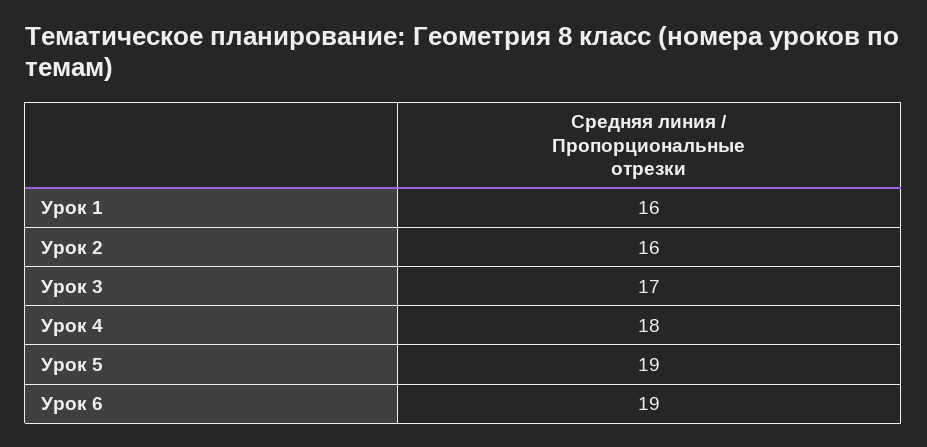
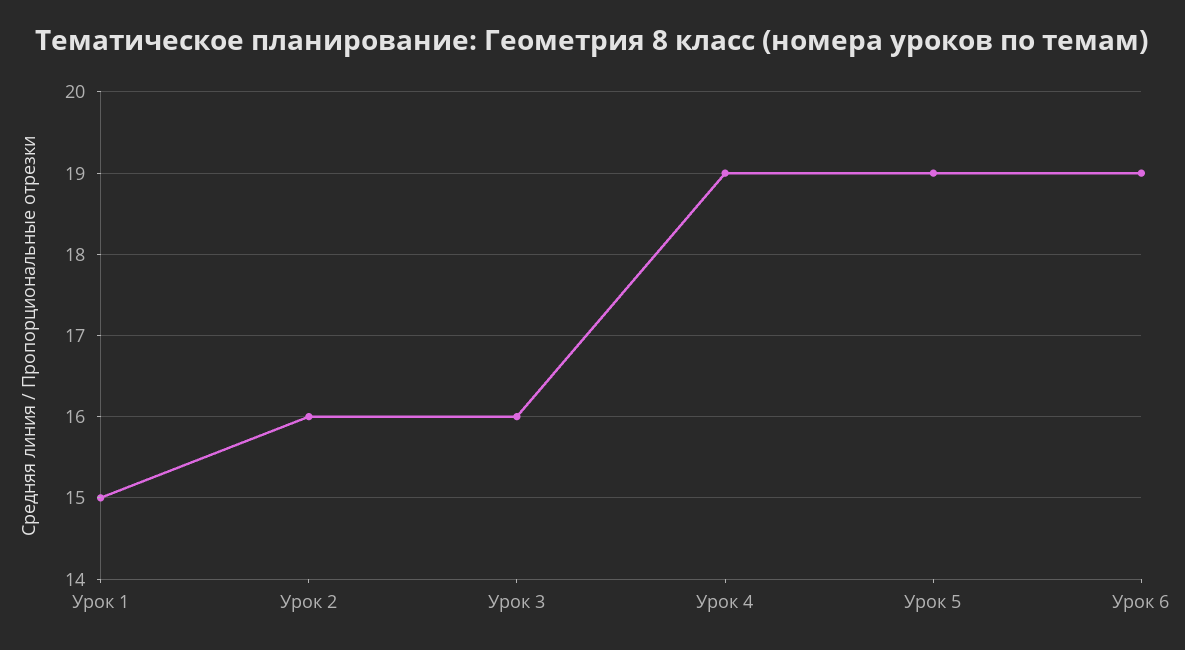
  {
-   "Урок 1": 16,
+   "Урок 1": 15,
    "Урок 2": 16,
-   "Урок 3": 17,
+   "Урок 3": 16,
-   "Урок 4": 18,
+   "Урок 4": 19,
    "Урок 5": 19,
    "Урок 6": 19
  }

